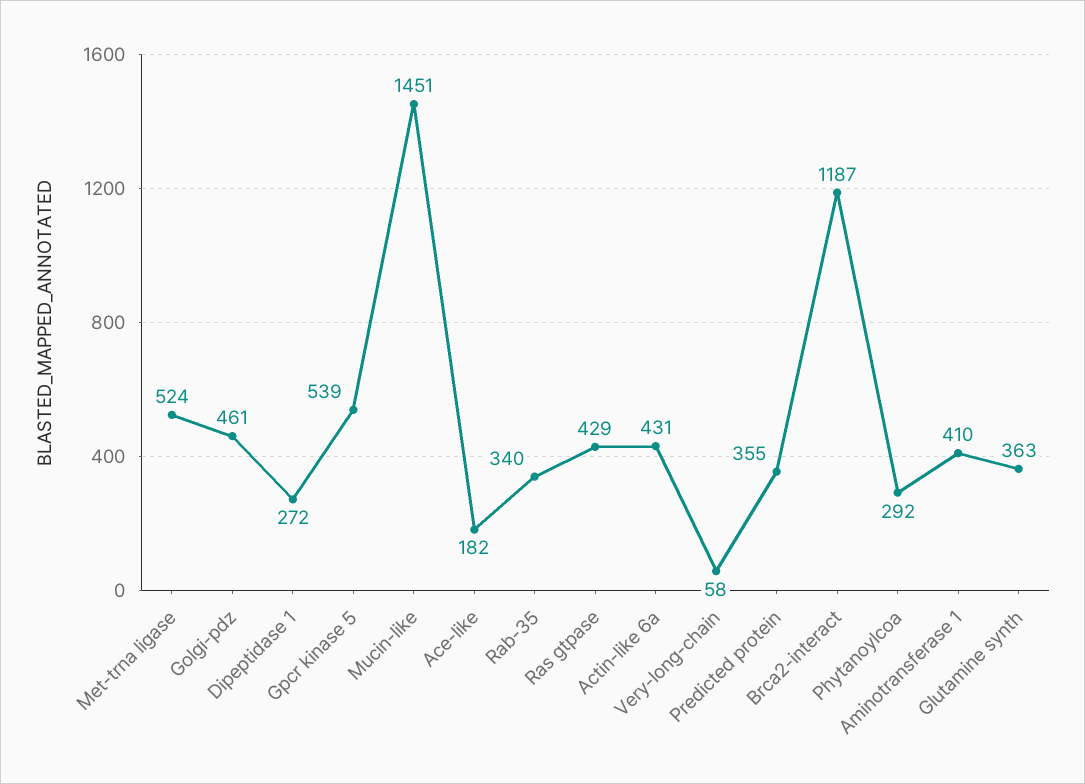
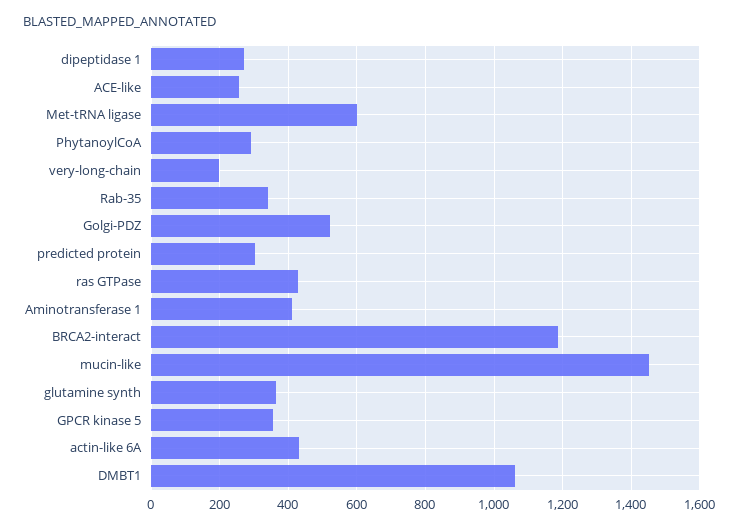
  {
-   "Met-trna ligase": 524,
+   "Met-trna ligase": 600,
-   "Golgi-pdz": 461,
+   "Golgi-pdz": 520,
    "Dipeptidase 1": 272,
-   "Gpcr kinase 5": 539,
+   "Gpcr kinase 5": 360,
    "Mucin-like": 1451,
-   "Ace-like": 182,
+   "Ace-like": 260,
    "Rab-35": 340,
    "Ras gtpase": 429,
    "Actin-like 6a": 431,
-   "Very-long-chain": 58,
+   "Very-long-chain": 200,
-   "Predicted protein": 355,
+   "Predicted protein": 300,
    "Brca2-interact": 1187,
    "Phytanoylcoa": 292,
    "Aminotransferase 1": 410,
-   "Glutamine synth": 363
+   "Glutamine synth": 363,
+   "DMBT1": 1060
  }

